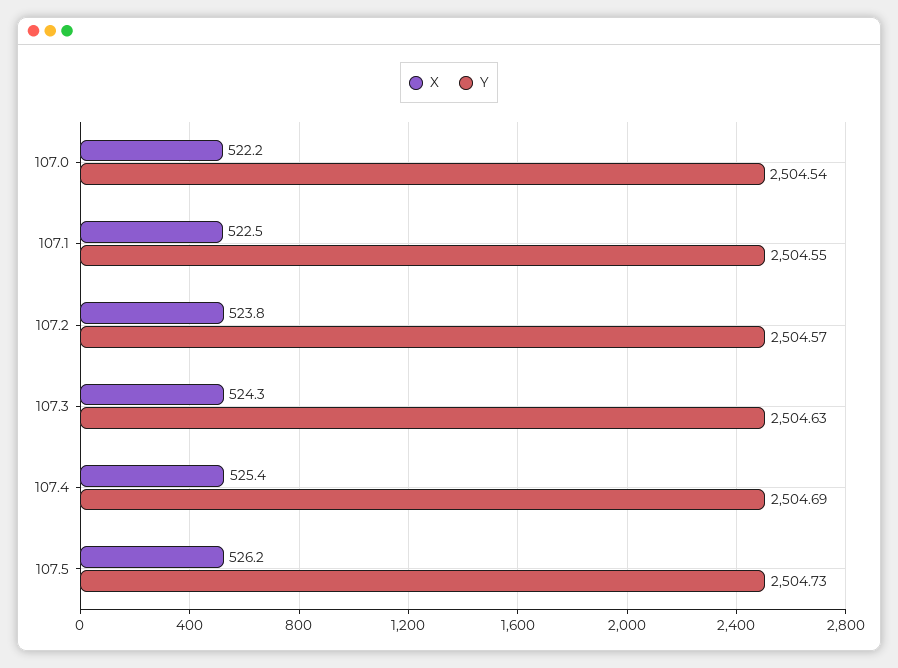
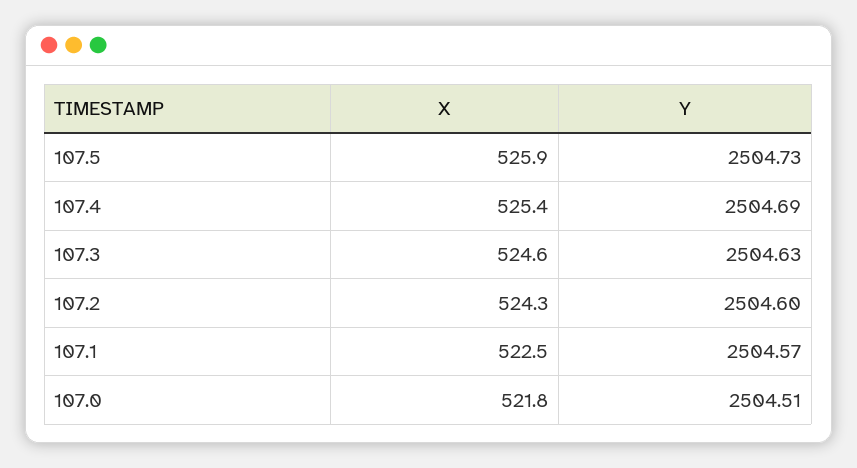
  {
    "X": {
-     "107.0": 522.2,
+     "107.0": 521.8,
      "107.1": 522.5,
-     "107.2": 523.8,
+     "107.2": 524.3,
-     "107.3": 524.3,
+     "107.3": 524.6,
      "107.4": 525.4,
-     "107.5": 526.2
+     "107.5": 525.9
    },
    "Y": {
-     "107.0": 2504.54,
+     "107.0": 2504.51,
-     "107.1": 2504.55,
+     "107.1": 2504.57,
-     "107.2": 2504.57,
+     "107.2": 2504.6,
      "107.3": 2504.63,
      "107.4": 2504.69,
      "107.5": 2504.73
    }
  }

